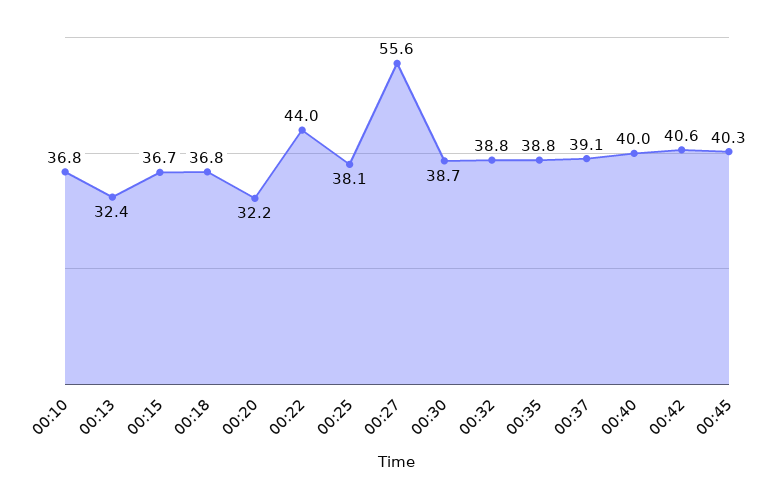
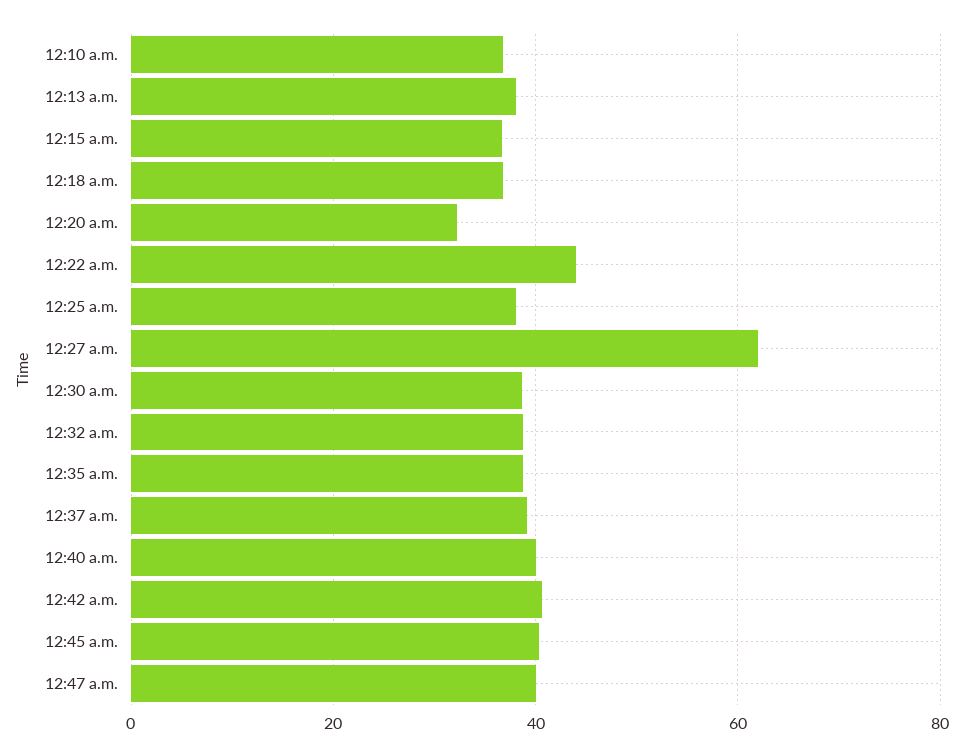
  {
    "00:10": 36.8,
-   "00:13": 32.4,
+   "00:13": 38,
    "00:15": 36.7,
    "00:18": 36.8,
    "00:20": 32.2,
    "00:22": 44,
    "00:25": 38.1,
-   "00:27": 55.6,
+   "00:27": 62,
    "00:30": 38.7,
    "00:32": 38.8,
    "00:35": 38.8,
    "00:37": 39.1,
    "00:40": 40,
    "00:42": 40.6,
-   "00:45": 40.3
+   "00:45": 40.3,
+   "12:47 a.m.": 40
  }

